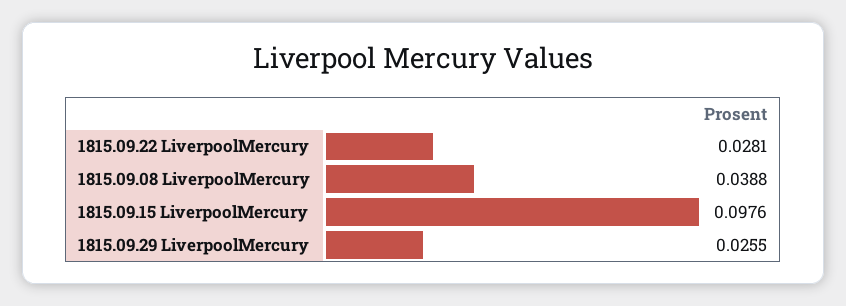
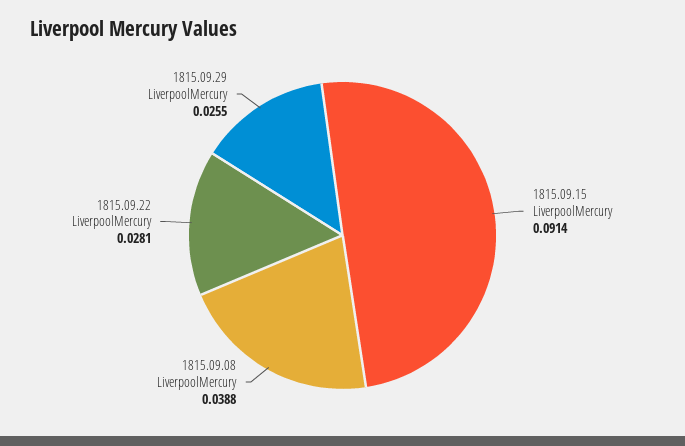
  {
    "1815.09.22 LiverpoolMercury": 0.0281,
    "1815.09.08 LiverpoolMercury": 0.0388,
-   "1815.09.15 LiverpoolMercury": 0.0976,
+   "1815.09.15 LiverpoolMercury": 0.0914,
    "1815.09.29 LiverpoolMercury": 0.0255
  }

